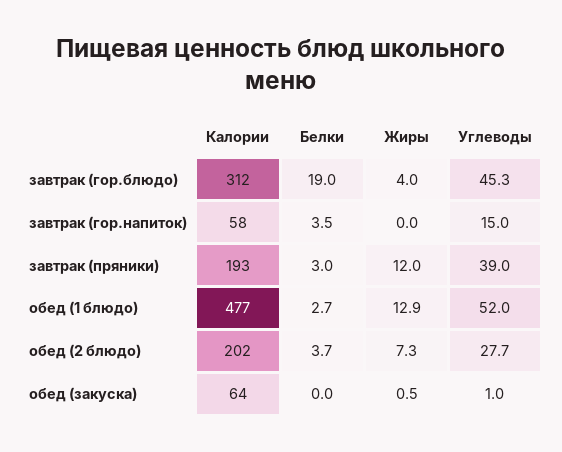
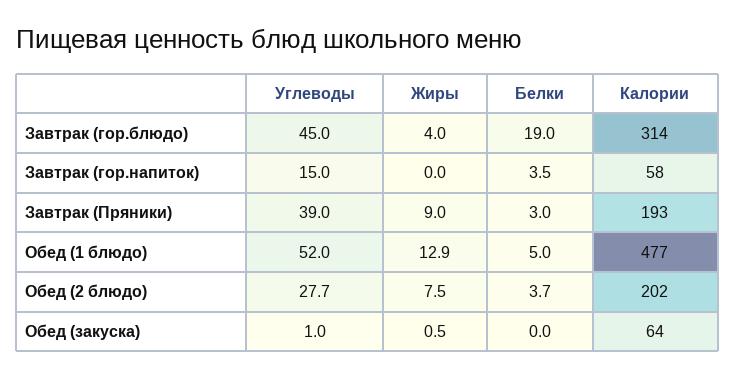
  {
    "Калории": {
-     "завтрак (гор.блюдо)": 312,
+     "завтрак (гор.блюдо)": 314,
      "завтрак (гор.напиток)": 58,
      "завтрак (пряники)": 193,
      "обед (1 блюдо)": 477,
      "обед (2 блюдо)": 202,
      "обед (закуска)": 64
    },
    "Белки": {
      "завтрак (гор.блюдо)": 19,
      "завтрак (гор.напиток)": 3.5,
      "завтрак (пряники)": 3,
-     "обед (1 блюдо)": 2.7,
+     "обед (1 блюдо)": 5,
      "обед (2 блюдо)": 3.7,
      "обед (закуска)": 0
    },
    "Жиры": {
      "завтрак (гор.блюдо)": 4,
      "завтрак (гор.напиток)": 0,
-     "завтрак (пряники)": 12,
+     "завтрак (пряники)": 9,
      "обед (1 блюдо)": 12.9,
-     "обед (2 блюдо)": 7.3,
+     "обед (2 блюдо)": 7.5,
      "обед (закуска)": 0.5
    },
    "Углеводы": {
-     "завтрак (гор.блюдо)": 45.3,
+     "завтрак (гор.блюдо)": 45,
      "завтрак (гор.напиток)": 15,
      "завтрак (пряники)": 39,
      "обед (1 блюдо)": 52,
      "обед (2 блюдо)": 27.7,
      "обед (закуска)": 1
    }
  }

